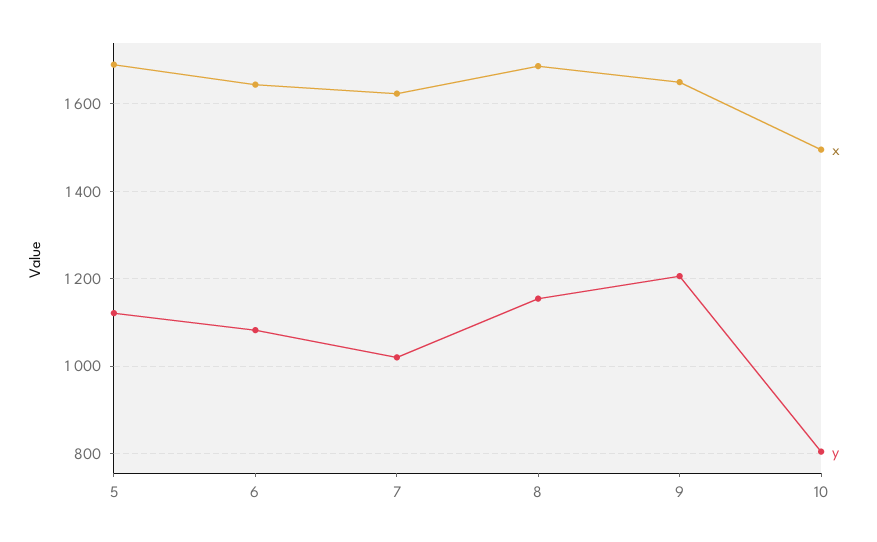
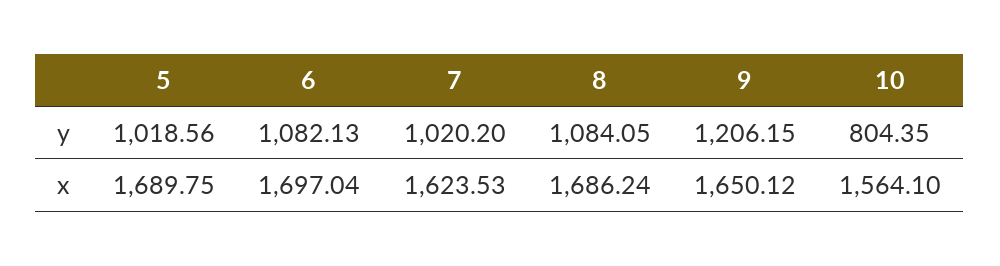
  {
    "x": {
      "5": 1689.75,
-     "6": 1640,
+     "6": 1697.04,
      "7": 1623.53,
      "8": 1686.24,
      "9": 1650.12,
-     "10": 1500
+     "10": 1564.1
    },
    "y": {
-     "5": 1120,
+     "5": 1018.56,
      "6": 1082.13,
      "7": 1020.2,
-     "8": 1160,
+     "8": 1084.05,
      "9": 1206.15,
      "10": 804.35
    }
  }

